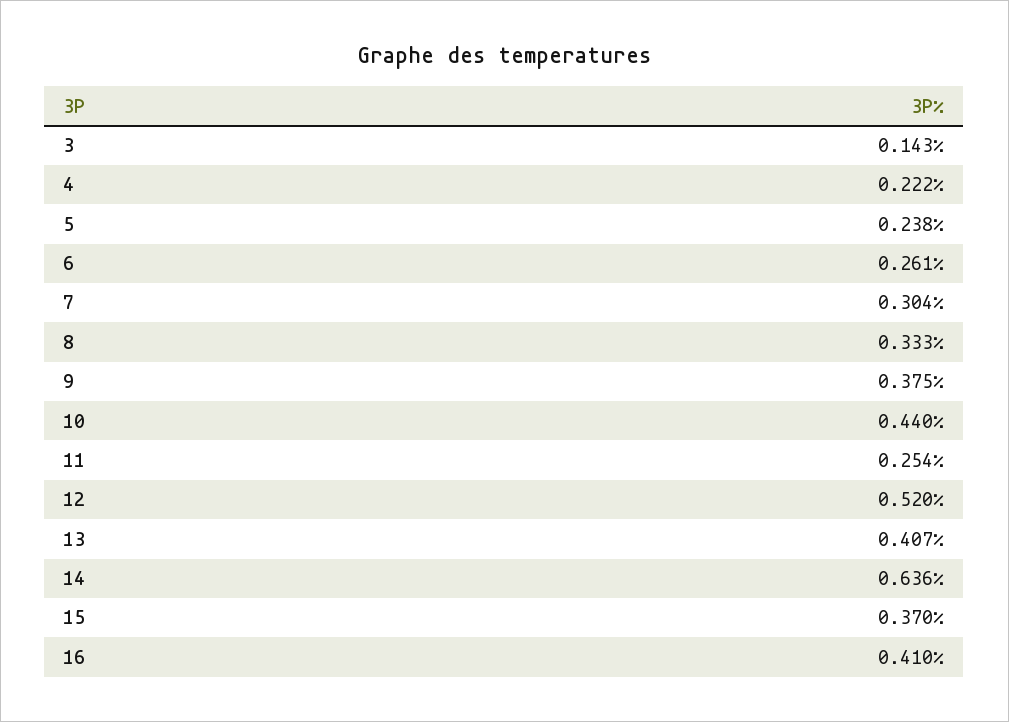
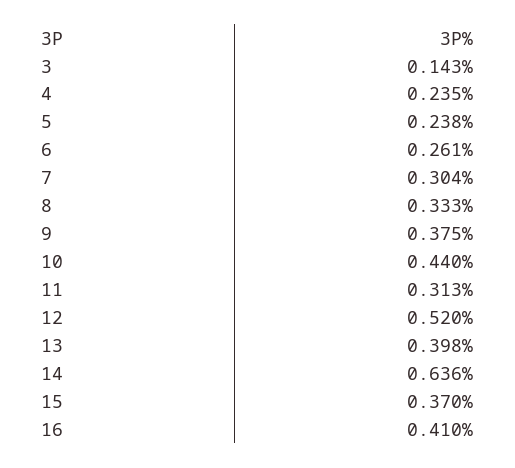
  {
    "3": 0.143,
-   "4": 0.222,
+   "4": 0.235,
    "5": 0.238,
    "6": 0.261,
    "7": 0.304,
    "8": 0.333,
    "9": 0.375,
    "10": 0.44,
-   "11": 0.254,
+   "11": 0.313,
    "12": 0.52,
-   "13": 0.407,
+   "13": 0.398,
    "14": 0.636,
    "15": 0.37,
    "16": 0.41
  }

